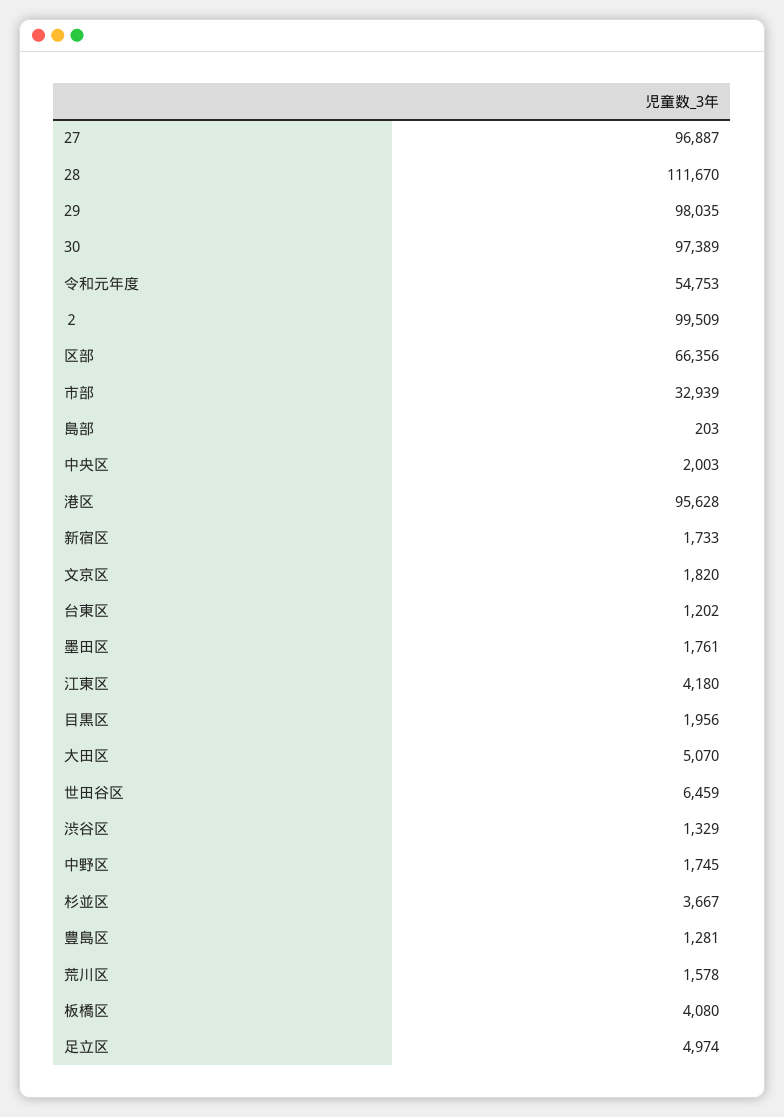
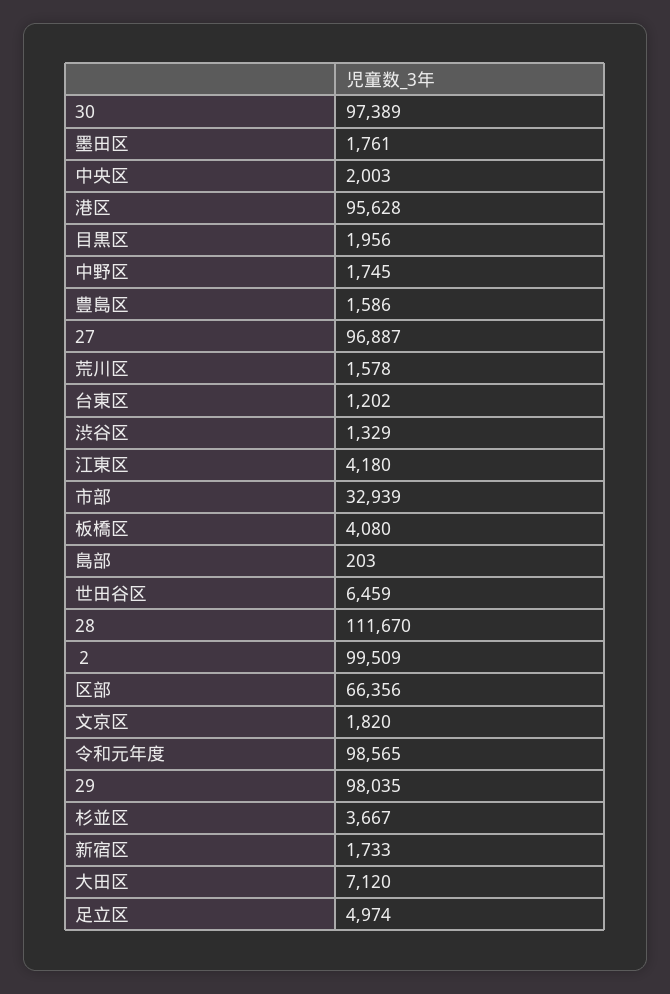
  {
    "27": 96887,
    "28": 111670,
    "29": 98035,
    "30": 97389,
-   "令和元年度": 54753,
+   "令和元年度": 98565,
    "２": 99509,
    "区部": 66356,
    "市部": 32939,
    "島部": 203,
    "中央区": 2003,
    "港区": 95628,
    "新宿区": 1733,
    "文京区": 1820,
    "台東区": 1202,
    "墨田区": 1761,
    "江東区": 4180,
    "目黒区": 1956,
-   "大田区": 5070,
+   "大田区": 7120,
    "世田谷区": 6459,
    "渋谷区": 1329,
    "中野区": 1745,
    "杉並区": 3667,
-   "豊島区": 1281,
+   "豊島区": 1586,
    "荒川区": 1578,
    "板橋区": 4080,
    "足立区": 4974
  }

